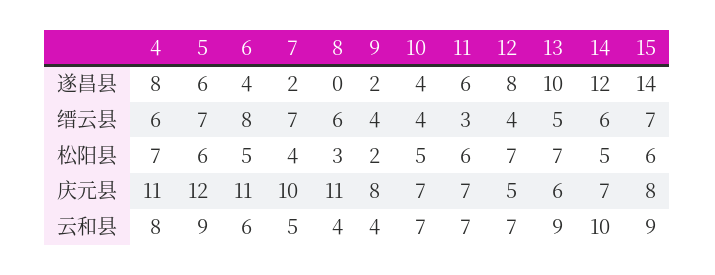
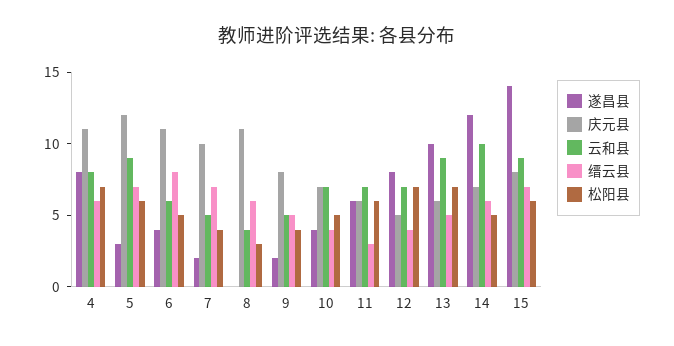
  {
    "遂昌县": {
      "4": 8,
-     "5": 6,
+     "5": 3,
      "6": 4,
      "7": 2,
      "8": 0,
      "9": 2,
      "10": 4,
      "11": 6,
      "12": 8,
      "13": 10,
      "14": 12,
      "15": 14
    },
    "缙云县": {
      "4": 6,
      "5": 7,
      "6": 8,
      "7": 7,
      "8": 6,
-     "9": 4,
+     "9": 5,
      "10": 4,
      "11": 3,
      "12": 4,
      "13": 5,
      "14": 6,
      "15": 7
    },
    "松阳县": {
      "4": 7,
      "5": 6,
      "6": 5,
      "7": 4,
      "8": 3,
-     "9": 2,
+     "9": 4,
      "10": 5,
      "11": 6,
      "12": 7,
      "13": 7,
      "14": 5,
      "15": 6
    },
    "庆元县": {
      "4": 11,
      "5": 12,
      "6": 11,
      "7": 10,
      "8": 11,
      "9": 8,
      "10": 7,
-     "11": 7,
+     "11": 6,
      "12": 5,
      "13": 6,
      "14": 7,
      "15": 8
    },
    "云和县": {
      "4": 8,
      "5": 9,
      "6": 6,
      "7": 5,
      "8": 4,
-     "9": 4,
+     "9": 5,
      "10": 7,
      "11": 7,
      "12": 7,
      "13": 9,
      "14": 10,
      "15": 9
    }
  }

